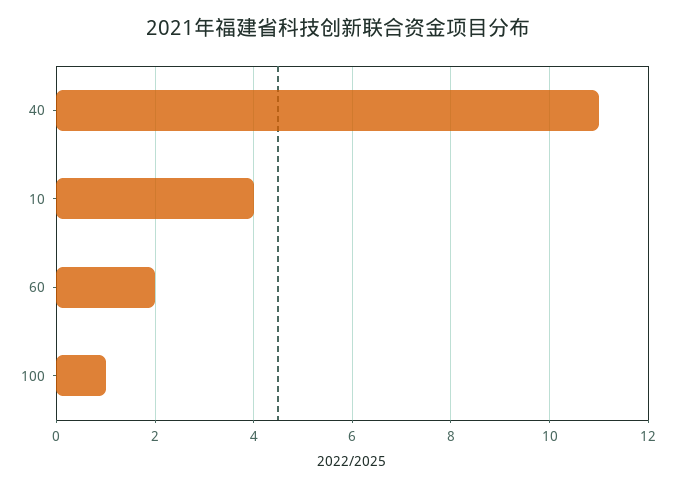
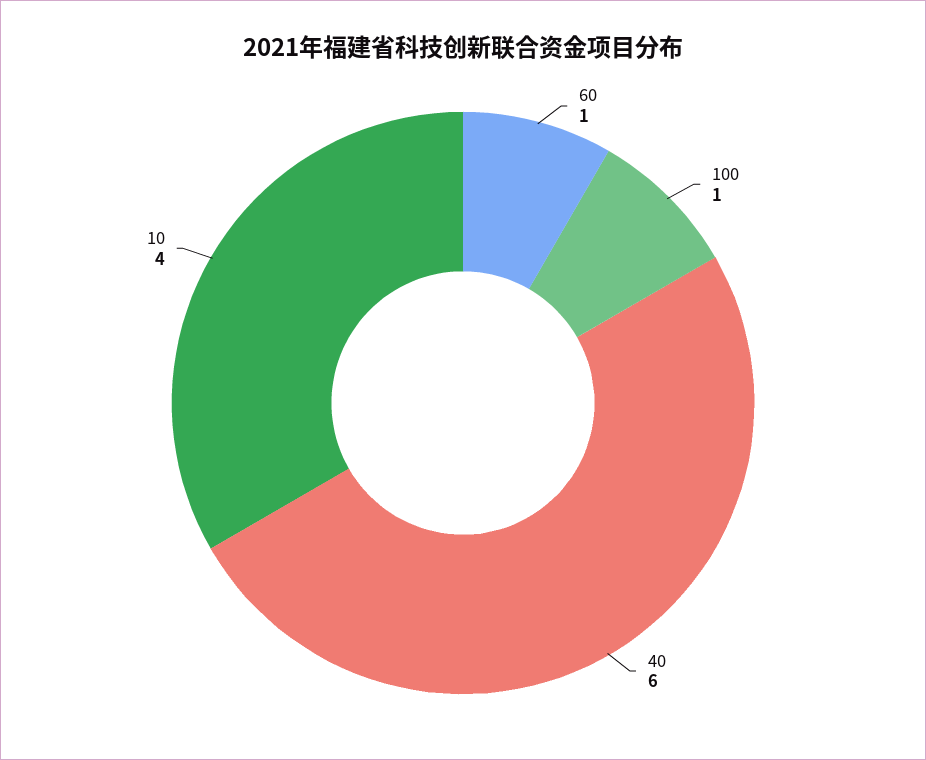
  {
-   "40": 11,
+   "40": 6,
    "10": 4,
-   "60": 2,
+   "60": 1,
    "100": 1
  }

